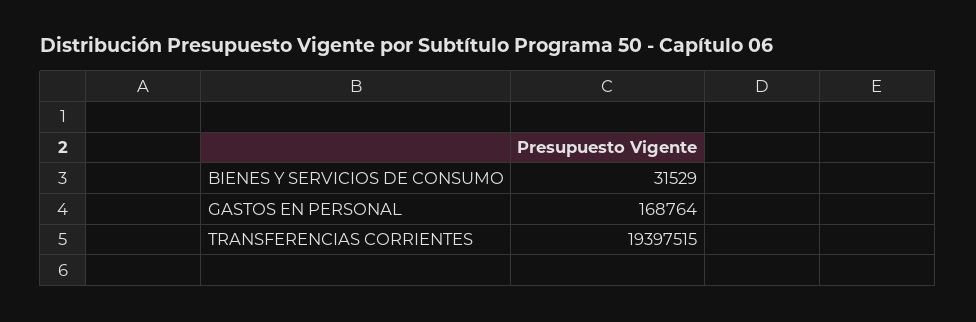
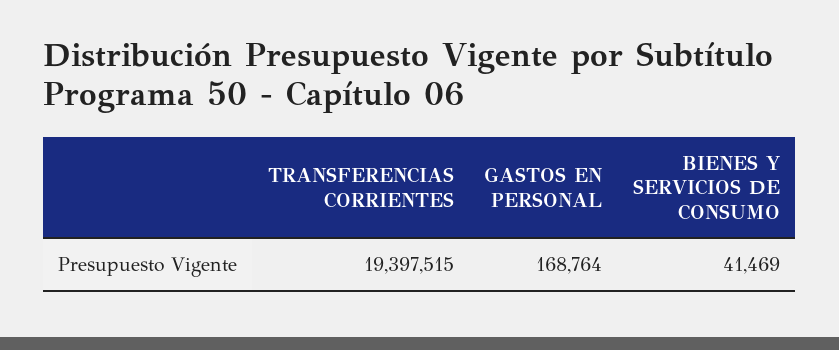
  {
-   "BIENES Y SERVICIOS DE CONSUMO": 31529,
+   "BIENES Y SERVICIOS DE CONSUMO": 41469,
    "GASTOS EN PERSONAL": 168764,
    "TRANSFERENCIAS CORRIENTES": 19397515
  }

